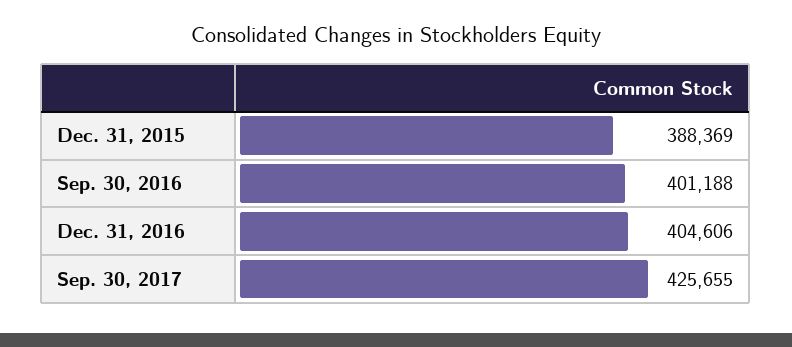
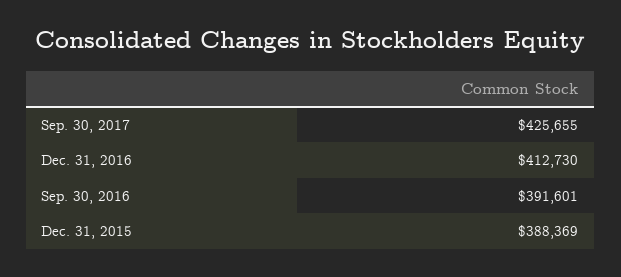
  {
    "Dec. 31, 2015": 388369,
-   "Sep. 30, 2016": 401188,
+   "Sep. 30, 2016": 391601,
-   "Dec. 31, 2016": 404606,
+   "Dec. 31, 2016": 412730,
    "Sep. 30, 2017": 425655
  }

